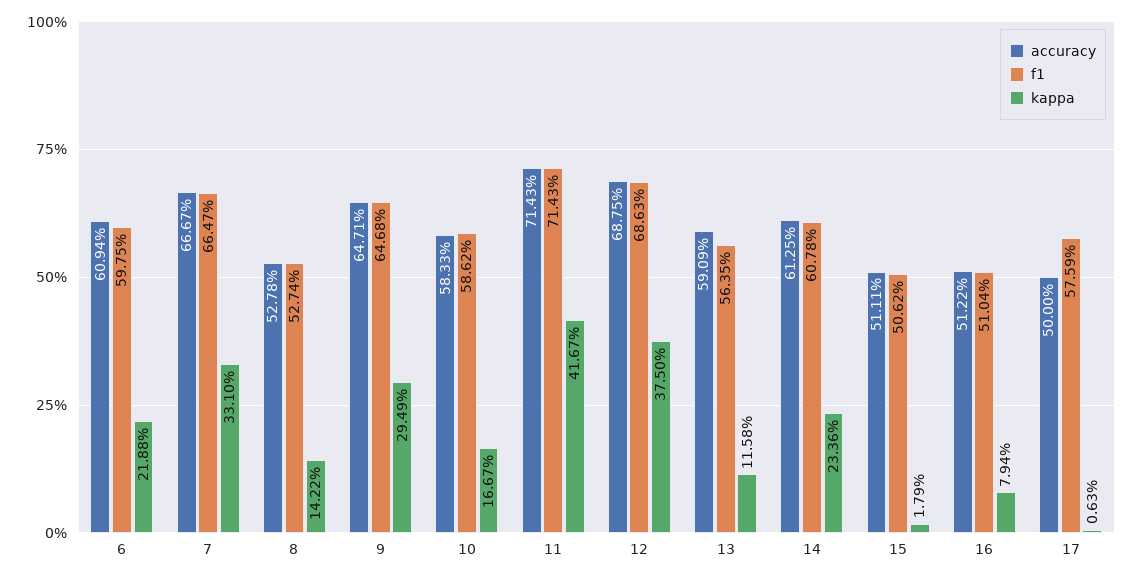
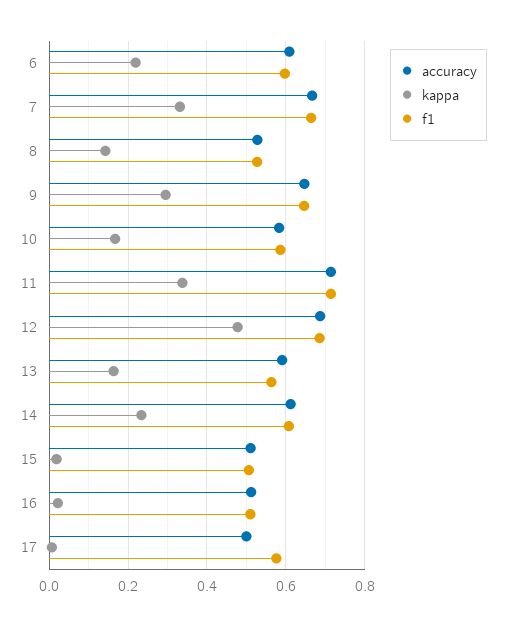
  {
    "accuracy": {
      "6": 0.6094,
      "7": 0.6667,
      "8": 0.5278,
      "9": 0.6471,
      "10": 0.5833,
      "11": 0.7143,
      "12": 0.6875,
      "13": 0.5909,
      "14": 0.6125,
      "15": 0.5111,
      "16": 0.5122,
      "17": 0.5
    },
    "f1": {
      "6": 0.5975,
      "7": 0.6647,
      "8": 0.5274,
      "9": 0.6468,
      "10": 0.5862,
      "11": 0.7143,
      "12": 0.6863,
      "13": 0.5635,
      "14": 0.6078,
      "15": 0.5062,
      "16": 0.5104,
      "17": 0.5759
    },
    "kappa": {
      "6": 0.2188,
      "7": 0.331,
      "8": 0.1422,
      "9": 0.2949,
      "10": 0.1667,
-     "11": 0.4167,
+     "11": 0.34,
-     "12": 0.375,
+     "12": 0.48,
-     "13": 0.1158,
+     "13": 0.16,
      "14": 0.2336,
      "15": 0.0179,
-     "16": 0.0794,
+     "16": 0.02,
      "17": 0.0063
    }
  }

